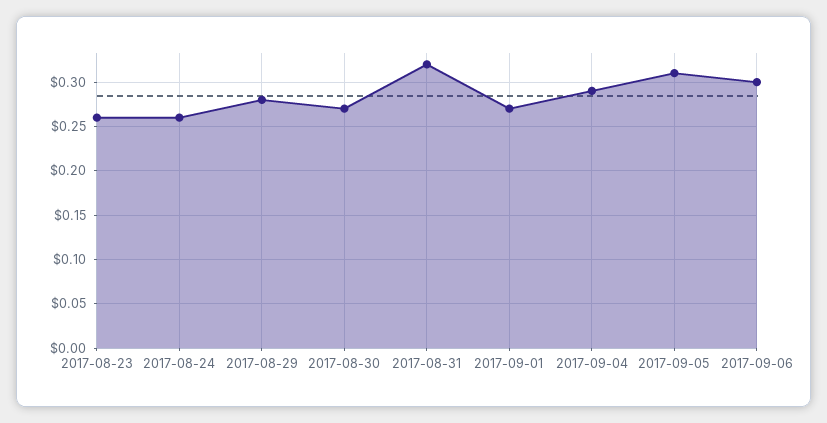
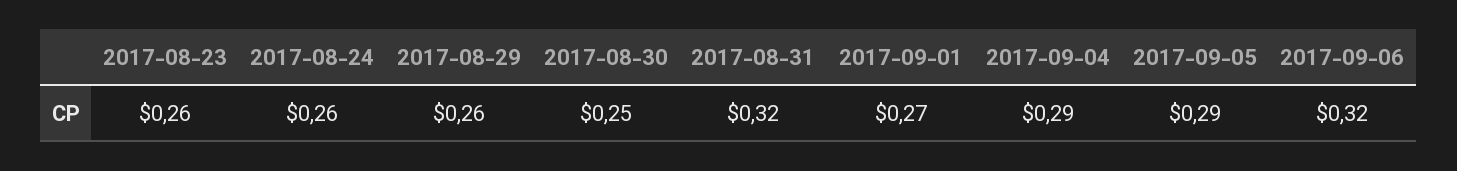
  {
    "2017-08-23": 0.26,
    "2017-08-24": 0.26,
-   "2017-08-29": 0.28,
+   "2017-08-29": 0.26,
-   "2017-08-30": 0.27,
+   "2017-08-30": 0.25,
    "2017-08-31": 0.32,
    "2017-09-01": 0.27,
    "2017-09-04": 0.29,
-   "2017-09-05": 0.31,
+   "2017-09-05": 0.29,
-   "2017-09-06": 0.3
+   "2017-09-06": 0.32
  }

